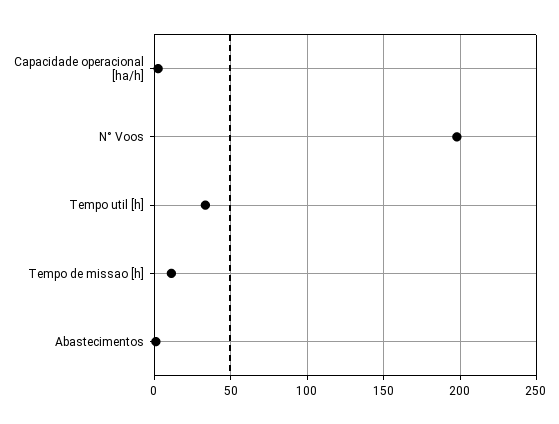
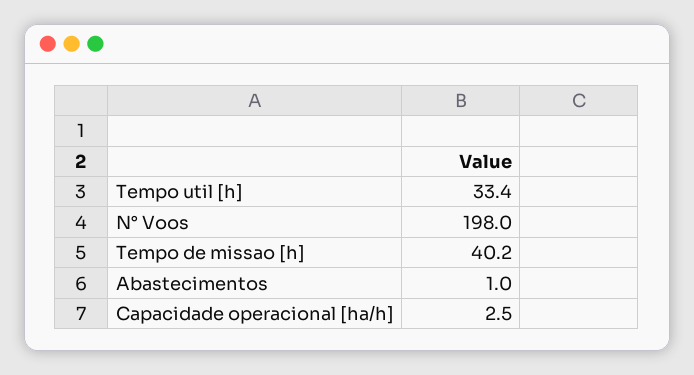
  {
    "Capacidade operacional [ha/h]": 2.5,
    "N° Voos": 198,
    "Tempo util [h]": 33.4,
-   "Tempo de missao [h]": 10,
+   "Tempo de missao [h]": 40.2,
    "Abastecimentos": 1
  }

